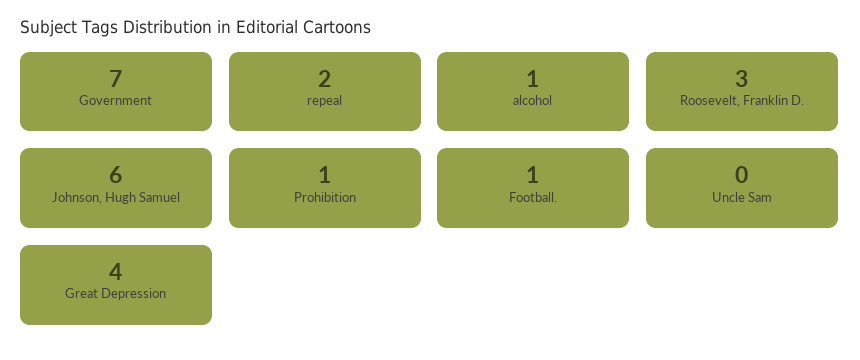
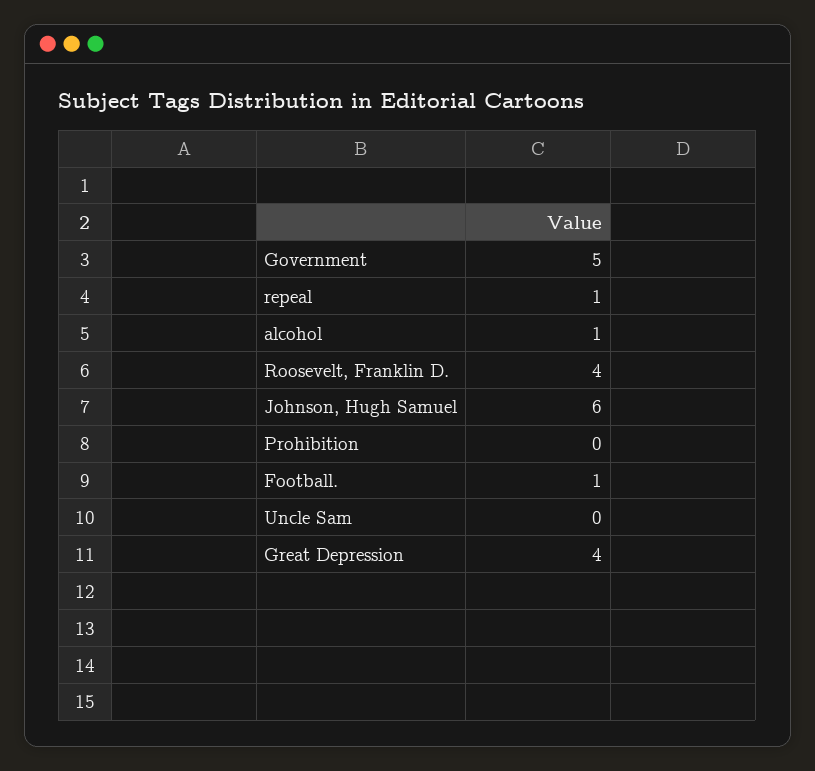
  {
-   "Government": 7,
+   "Government": 5,
-   "repeal": 2,
+   "repeal": 1,
    "alcohol": 1,
-   "Roosevelt, Franklin D.": 3,
+   "Roosevelt, Franklin D.": 4,
    "Johnson, Hugh Samuel": 6,
-   "Prohibition": 1,
+   "Prohibition": 0,
    "Football.": 1,
    "Uncle Sam": 0,
    "Great Depression": 4
  }

